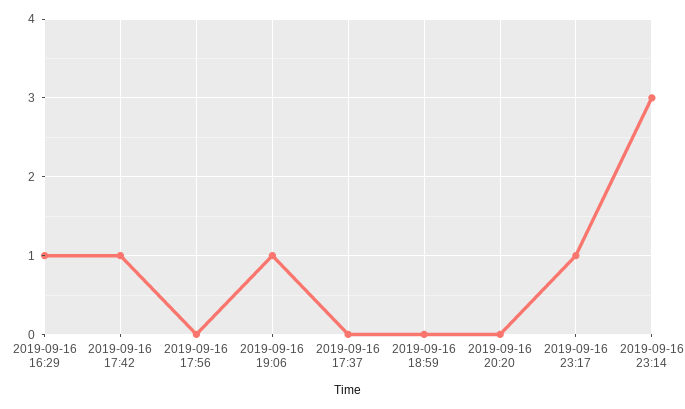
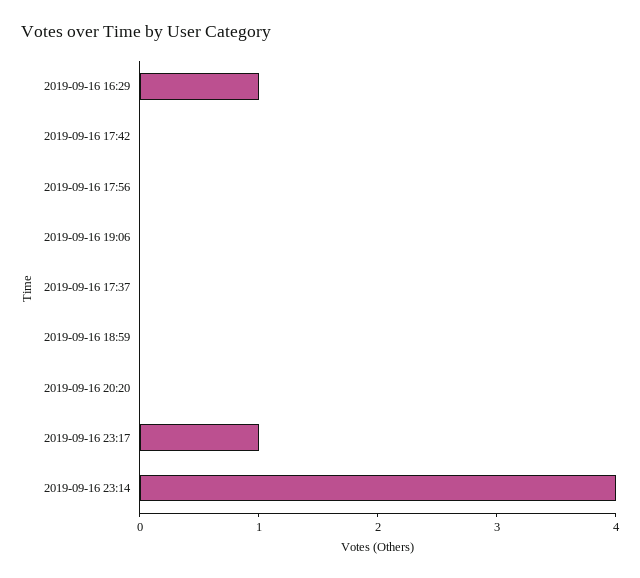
  {
    "2019-09-16 16:29": 1,
-   "2019-09-16 17:42": 1,
+   "2019-09-16 17:42": 0,
    "2019-09-16 17:56": 0,
-   "2019-09-16 19:06": 1,
+   "2019-09-16 19:06": 0,
    "2019-09-16 17:37": 0,
    "2019-09-16 18:59": 0,
    "2019-09-16 20:20": 0,
    "2019-09-16 23:17": 1,
-   "2019-09-16 23:14": 3
+   "2019-09-16 23:14": 4
  }

